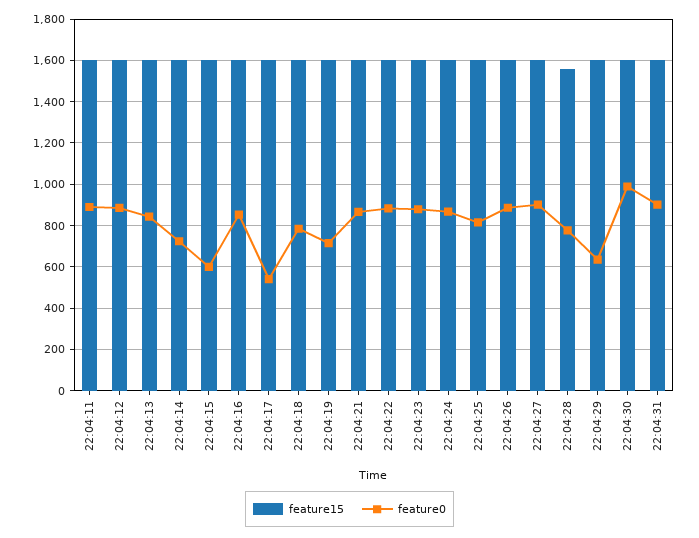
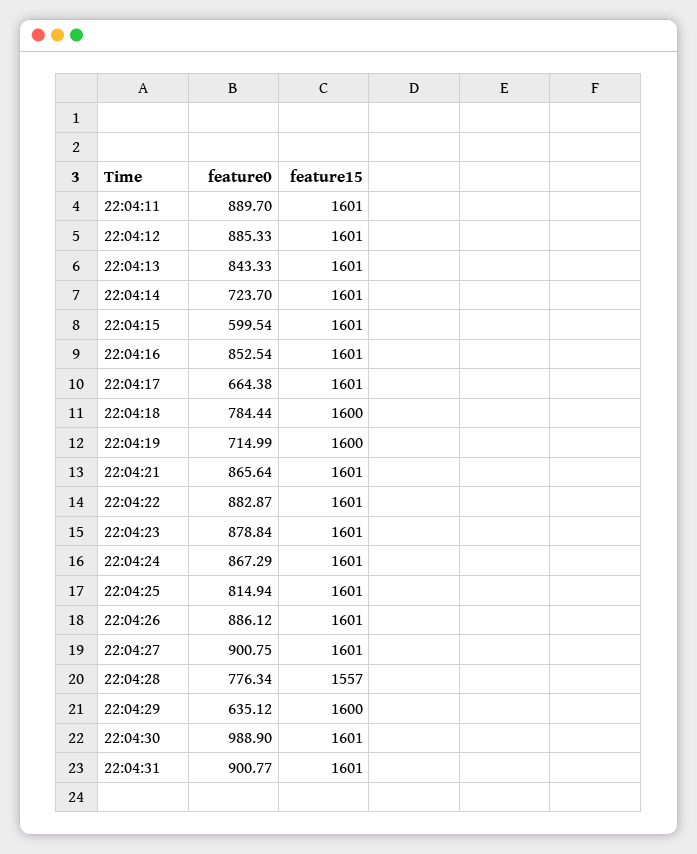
  {
    "feature15": {
      "22:04:11": 1601,
      "22:04:12": 1601,
      "22:04:13": 1601,
      "22:04:14": 1601,
      "22:04:15": 1601,
      "22:04:16": 1601,
      "22:04:17": 1601,
      "22:04:18": 1600,
      "22:04:19": 1600,
      "22:04:21": 1601,
      "22:04:22": 1601,
      "22:04:23": 1601,
      "22:04:24": 1601,
      "22:04:25": 1601,
      "22:04:26": 1601,
      "22:04:27": 1601,
      "22:04:28": 1557,
      "22:04:29": 1600,
      "22:04:30": 1601,
      "22:04:31": 1601
    },
    "feature0": {
      "22:04:11": 889.7,
      "22:04:12": 885.33,
      "22:04:13": 843.33,
      "22:04:14": 723.7,
      "22:04:15": 599.54,
      "22:04:16": 852.54,
-     "22:04:17": 550,
+     "22:04:17": 664.38,
      "22:04:18": 784.44,
      "22:04:19": 714.99,
      "22:04:21": 865.64,
      "22:04:22": 882.87,
      "22:04:23": 878.84,
      "22:04:24": 867.29,
      "22:04:25": 814.94,
      "22:04:26": 886.12,
      "22:04:27": 900.75,
      "22:04:28": 776.34,
      "22:04:29": 635.12,
      "22:04:30": 988.9,
      "22:04:31": 900.77
    }
  }

